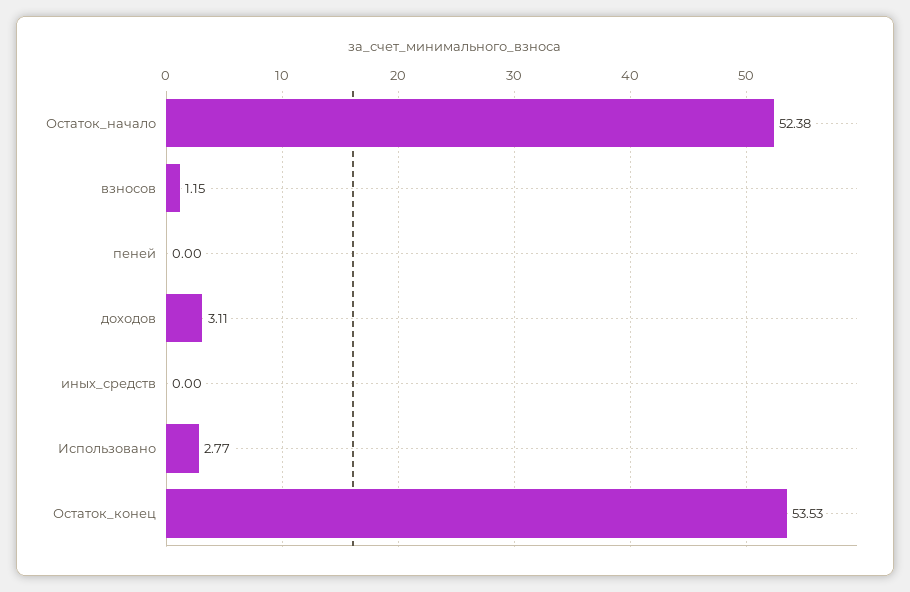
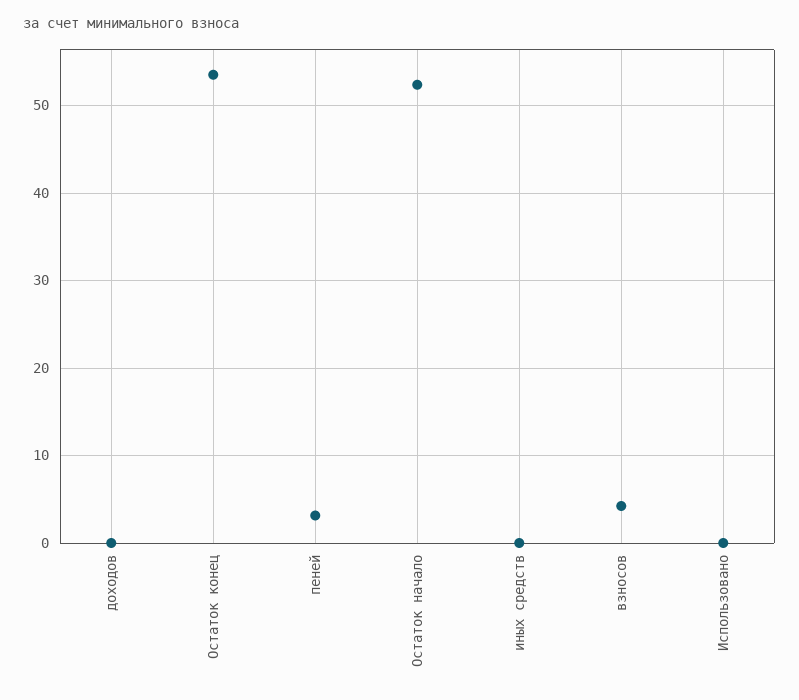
  {
    "Остаток_начало": 52.38,
-   "взносов": 1.15,
+   "взносов": 4,
-   "пеней": 0,
+   "пеней": 3,
-   "доходов": 3.11,
+   "доходов": 0,
    "иных_средств": 0,
-   "Использовано": 2.77,
+   "Использовано": 0,
    "Остаток_конец": 53.53
  }

